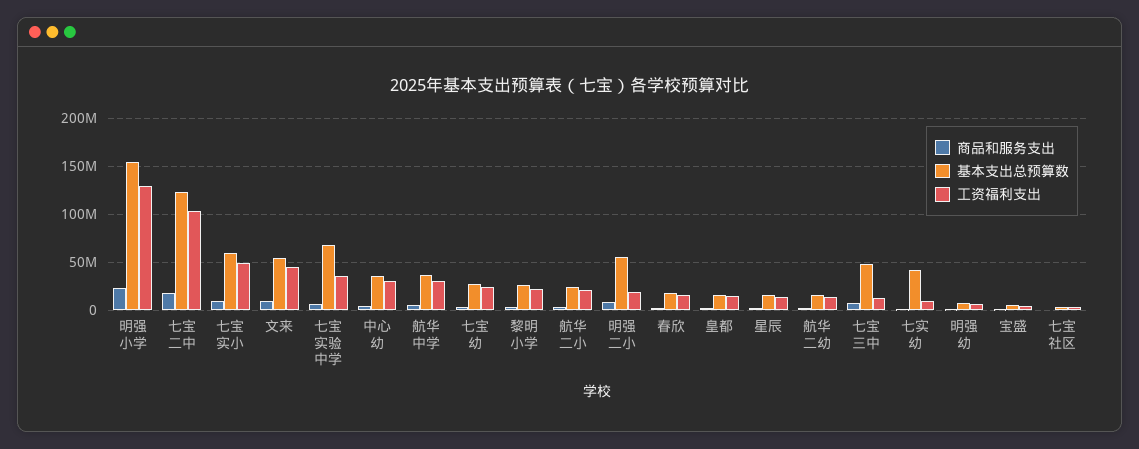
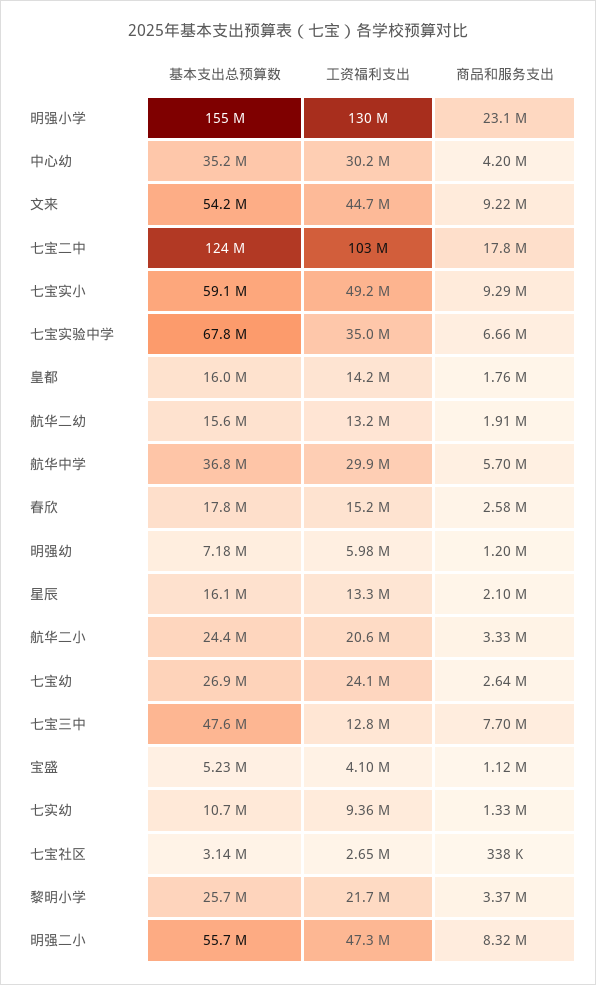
  {
    "商品和服务支出": {
      "明强小学": 23100000,
      "七宝二中": 17800000,
      "七宝实小": 9290000,
      "文来": 9220000,
      "七宝实验中学": 6660000,
      "中心幼": 4200000,
      "航华中学": 5700000,
      "七宝幼": 2640000,
      "黎明小学": 3370000,
      "航华二小": 3330000,
      "明强二小": 8320000,
      "春欣": 2580000,
      "皇都": 1760000,
      "星辰": 2100000,
      "航华二幼": 1910000,
      "七宝三中": 7700000,
      "七实幼": 1330000,
      "明强幼": 1200000,
      "宝盛": 1120000,
      "七宝社区": 338000
    },
    "基本支出总预算数": {
      "明强小学": 155000000,
      "七宝二中": 124000000,
      "七宝实小": 59100000,
      "文来": 54200000,
      "七宝实验中学": 67800000,
      "中心幼": 35200000,
      "航华中学": 36800000,
      "七宝幼": 26900000,
      "黎明小学": 25700000,
      "航华二小": 24400000,
      "明强二小": 55700000,
      "春欣": 17800000,
      "皇都": 16000000,
      "星辰": 16100000,
      "航华二幼": 15600000,
      "七宝三中": 47600000,
-     "七实幼": 40000000,
+     "七实幼": 10700000,
      "明强幼": 7180000,
      "宝盛": 5230000,
      "七宝社区": 3140000
    },
    "工资福利支出": {
      "明强小学": 130000000,
      "七宝二中": 103000000,
      "七宝实小": 49200000,
      "文来": 44700000,
      "七宝实验中学": 35000000,
      "中心幼": 30200000,
      "航华中学": 29900000,
      "七宝幼": 24100000,
      "黎明小学": 21700000,
      "航华二小": 20600000,
-     "明强二小": 20000000,
+     "明强二小": 47300000,
      "春欣": 15200000,
      "皇都": 14200000,
      "星辰": 13300000,
      "航华二幼": 13200000,
      "七宝三中": 12800000,
      "七实幼": 9360000,
      "明强幼": 5980000,
      "宝盛": 4100000,
      "七宝社区": 2650000
    }
  }

